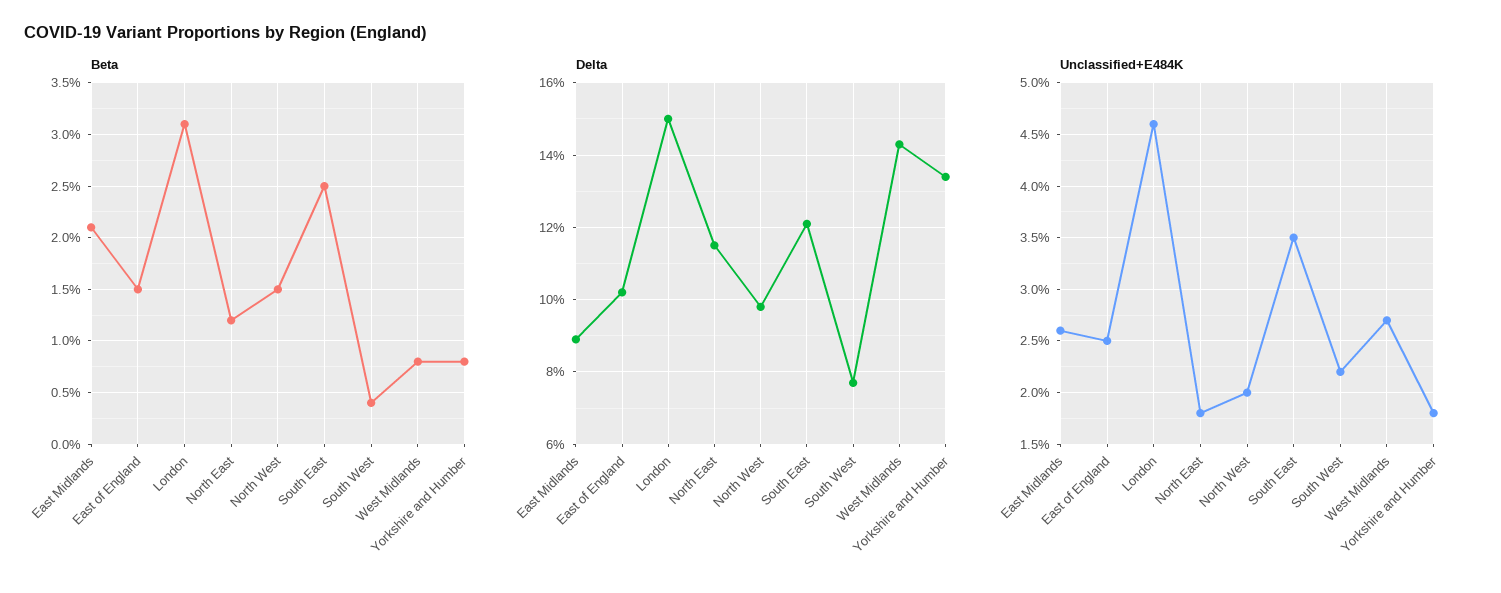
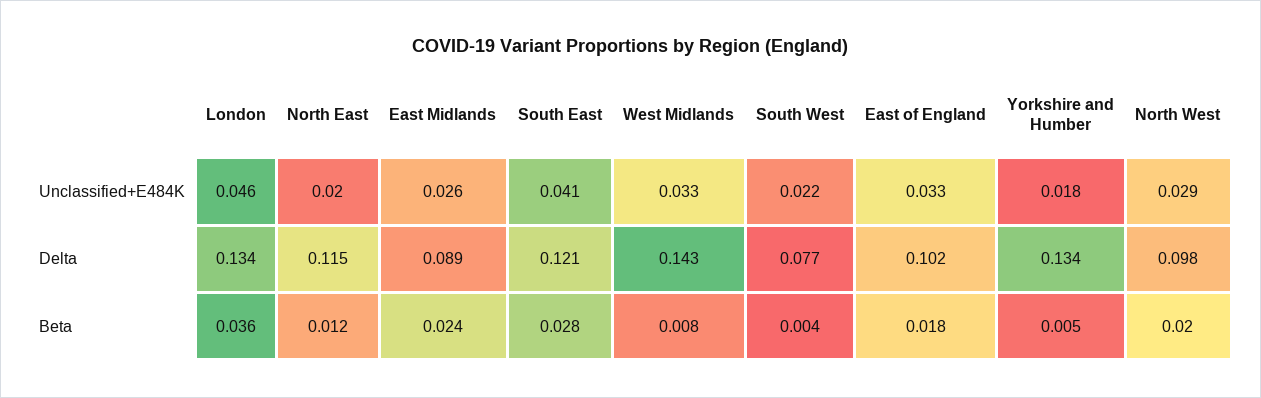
  {
    "Beta": {
-     "East Midlands": 0.021,
+     "East Midlands": 0.024,
-     "East of England": 0.015,
+     "East of England": 0.018,
-     "London": 0.031,
+     "London": 0.036,
      "North East": 0.012,
-     "North West": 0.015,
+     "North West": 0.02,
-     "South East": 0.025,
+     "South East": 0.028,
      "South West": 0.004,
      "West Midlands": 0.008,
-     "Yorkshire and Humber": 0.008
+     "Yorkshire and Humber": 0.005
    },
    "Delta": {
      "East Midlands": 0.089,
      "East of England": 0.102,
-     "London": 0.15,
+     "London": 0.134,
      "North East": 0.115,
      "North West": 0.098,
      "South East": 0.121,
      "South West": 0.077,
      "West Midlands": 0.143,
      "Yorkshire and Humber": 0.134
    },
    "Unclassified+E484K": {
      "East Midlands": 0.026,
-     "East of England": 0.025,
+     "East of England": 0.033,
      "London": 0.046,
-     "North East": 0.018,
+     "North East": 0.02,
-     "North West": 0.02,
+     "North West": 0.029,
-     "South East": 0.035,
+     "South East": 0.041,
      "South West": 0.022,
-     "West Midlands": 0.027,
+     "West Midlands": 0.033,
      "Yorkshire and Humber": 0.018
    }
  }

